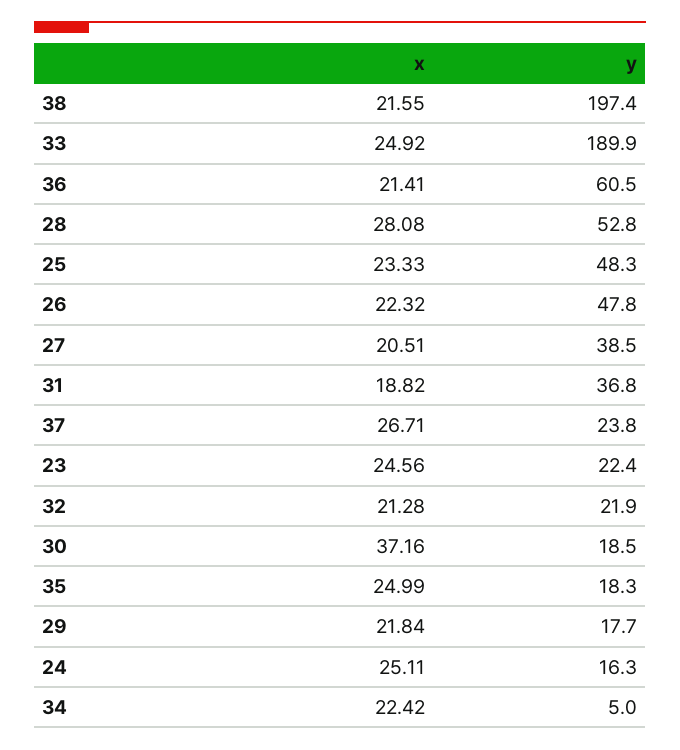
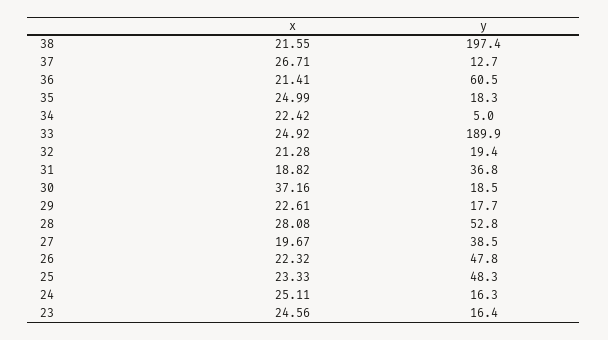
  {
    "x": {
      "38": 21.55,
      "33": 24.92,
      "36": 21.41,
      "28": 28.08,
      "25": 23.33,
      "26": 22.32,
-     "27": 20.51,
+     "27": 19.67,
      "31": 18.82,
      "37": 26.71,
      "23": 24.56,
      "32": 21.28,
      "30": 37.16,
      "35": 24.99,
-     "29": 21.84,
+     "29": 22.61,
      "24": 25.11,
      "34": 22.42
    },
    "y": {
      "38": 197.4,
      "33": 189.9,
      "36": 60.5,
      "28": 52.8,
      "25": 48.3,
      "26": 47.8,
      "27": 38.5,
      "31": 36.8,
-     "37": 23.8,
+     "37": 12.7,
-     "23": 22.4,
+     "23": 16.4,
-     "32": 21.9,
+     "32": 19.4,
      "30": 18.5,
      "35": 18.3,
      "29": 17.7,
      "24": 16.3,
      "34": 5
    }
  }

